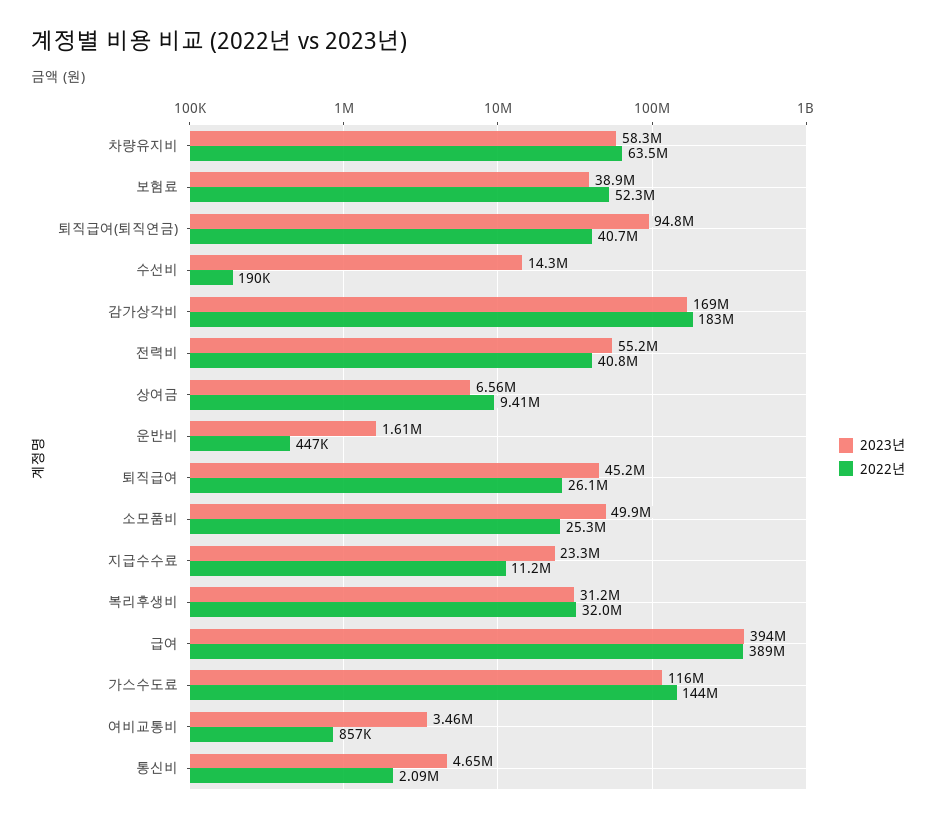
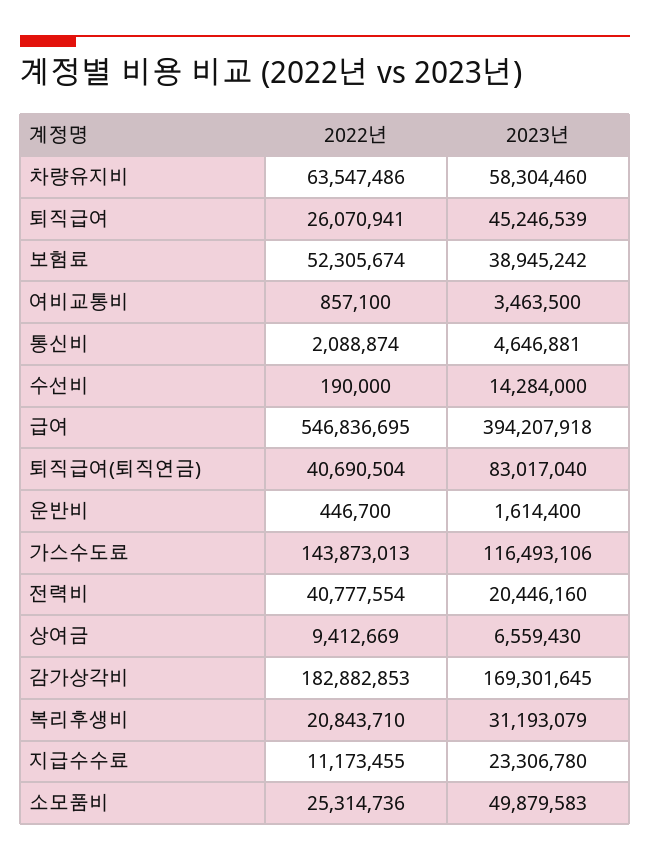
  {
    "2023년": {
      "차량유지비": 58304460,
      "보험료": 38945242,
-     "퇴직급여(퇴직연금)": 94800000,
+     "퇴직급여(퇴직연금)": 83017040,
      "수선비": 14284000,
      "감가상각비": 169301645,
-     "전력비": 55200000,
+     "전력비": 20446160,
      "상여금": 6559430,
      "운반비": 1614400,
      "퇴직급여": 45246539,
      "소모품비": 49879583,
      "지급수수료": 23306780,
      "복리후생비": 31193079,
      "급여": 394207918,
      "가스수도료": 116493106,
      "여비교통비": 3463500,
      "통신비": 4646881
    },
    "2022년": {
      "차량유지비": 63547486,
      "보험료": 52305674,
      "퇴직급여(퇴직연금)": 40690504,
      "수선비": 190000,
      "감가상각비": 182882853,
      "전력비": 40777554,
      "상여금": 9412669,
      "운반비": 446700,
      "퇴직급여": 26070941,
      "소모품비": 25314736,
      "지급수수료": 11173455,
-     "복리후생비": 32000000,
+     "복리후생비": 20843710,
-     "급여": 389000000,
+     "급여": 546836695,
      "가스수도료": 143873013,
      "여비교통비": 857100,
      "통신비": 2088874
    }
  }

